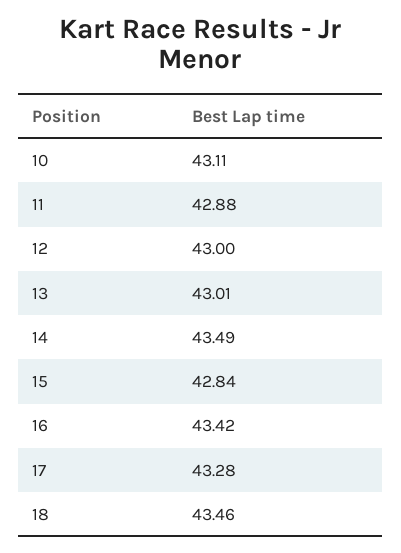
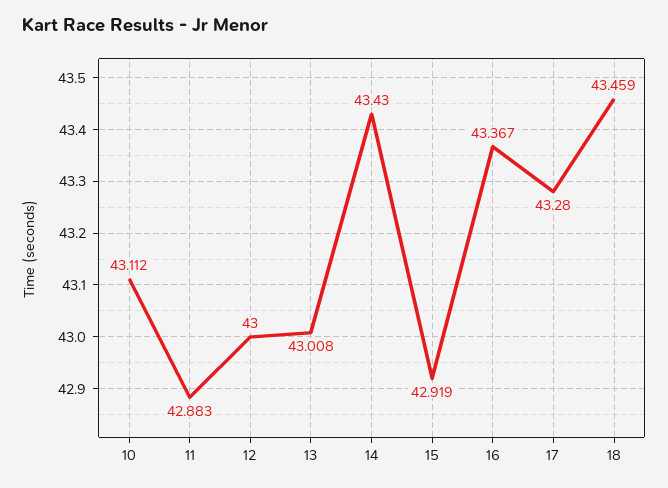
  {
    "10": 43.112,
    "11": 42.883,
    "12": 43,
    "13": 43.008,
-   "14": 43.49,
+   "14": 43.43,
-   "15": 42.84,
+   "15": 42.919,
-   "16": 43.42,
+   "16": 43.367,
    "17": 43.28,
    "18": 43.459
  }

